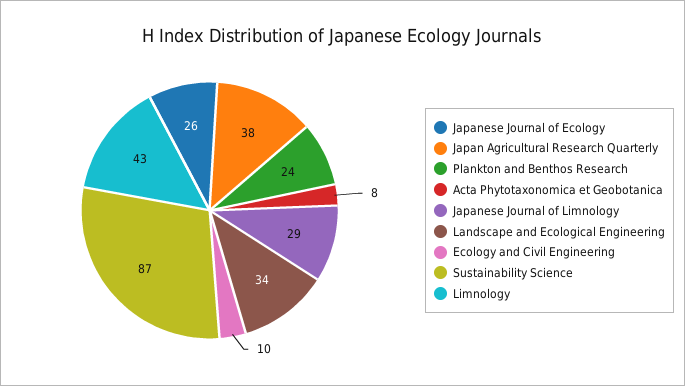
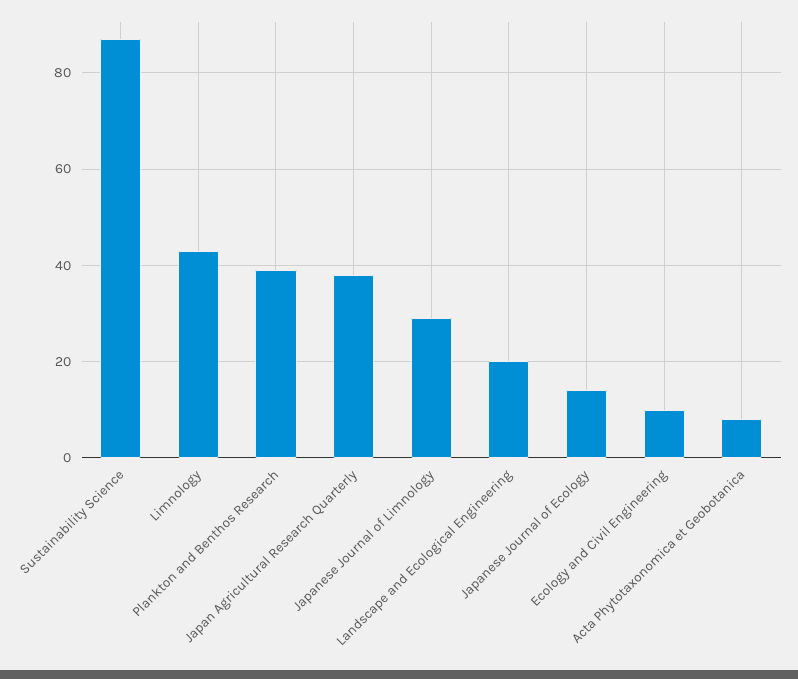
  {
-   "Japanese Journal of Ecology": 26,
+   "Japanese Journal of Ecology": 15,
    "Japan Agricultural Research Quarterly": 38,
-   "Plankton and Benthos Research": 24,
+   "Plankton and Benthos Research": 40,
    "Acta Phytotaxonomica et Geobotanica": 8,
    "Japanese Journal of Limnology": 29,
-   "Landscape and Ecological Engineering": 34,
+   "Landscape and Ecological Engineering": 20,
    "Ecology and Civil Engineering": 10,
    "Sustainability Science": 87,
    "Limnology": 43
  }

